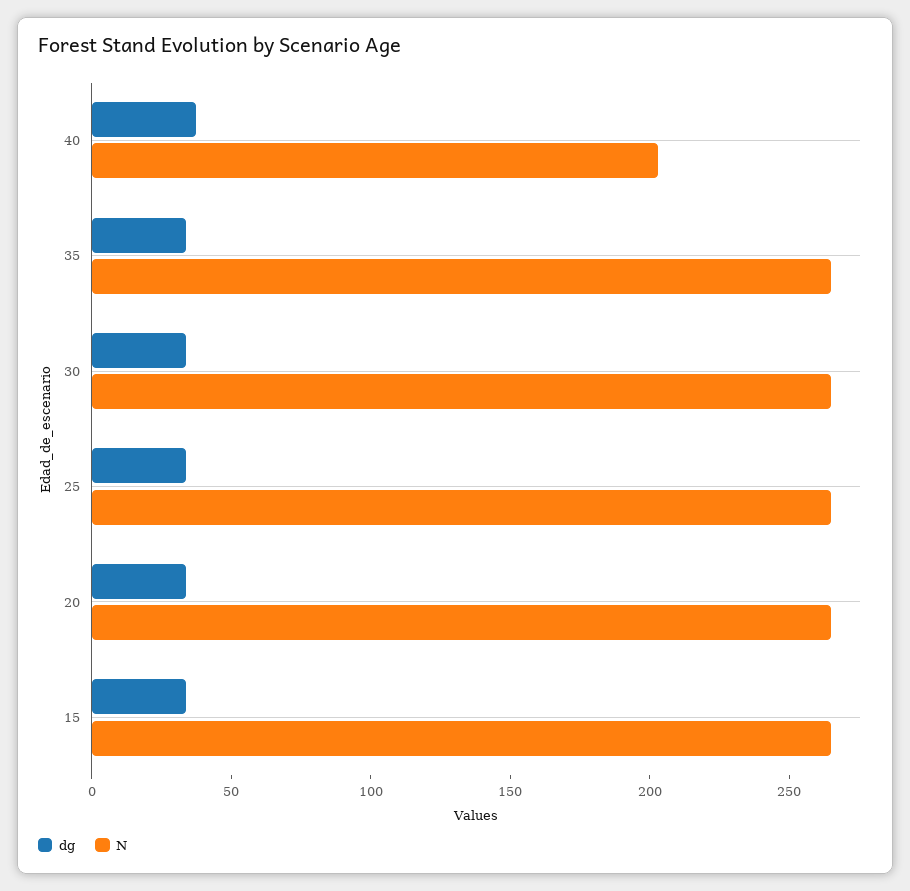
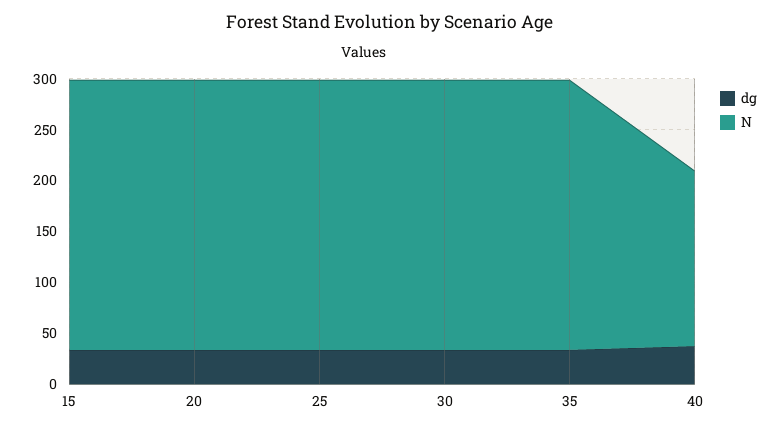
  {
    "dg": {
      "40": 40,
      "35": 30,
      "30": 30,
      "25": 30,
      "20": 30,
      "15": 30
    },
    "N": {
-     "40": 200,
+     "40": 170,
      "35": 260,
      "30": 260,
      "25": 260,
      "20": 260,
      "15": 260
    }
  }

